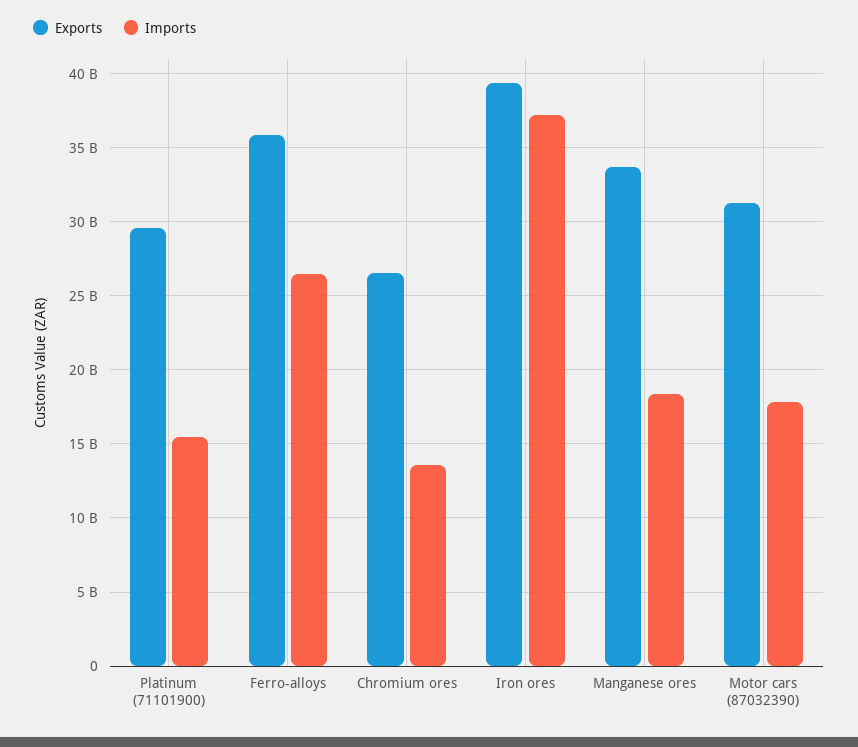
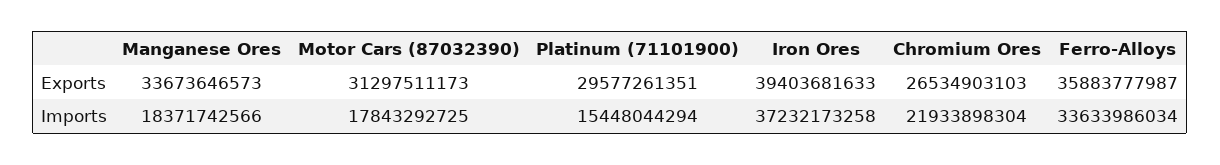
  {
    "Exports": {
      "Platinum (71101900)": 29577261351,
      "Ferro-alloys": 35883777987,
      "Chromium ores": 26534903103,
      "Iron ores": 39403681633,
      "Manganese ores": 33673646573,
      "Motor cars (87032390)": 31297511173
    },
    "Imports": {
      "Platinum (71101900)": 15448044294,
-     "Ferro-alloys": 26500000000,
+     "Ferro-alloys": 33633986034,
-     "Chromium ores": 13500000000,
+     "Chromium ores": 21933898304,
      "Iron ores": 37232173258,
      "Manganese ores": 18371742566,
      "Motor cars (87032390)": 17843292725
    }
  }

